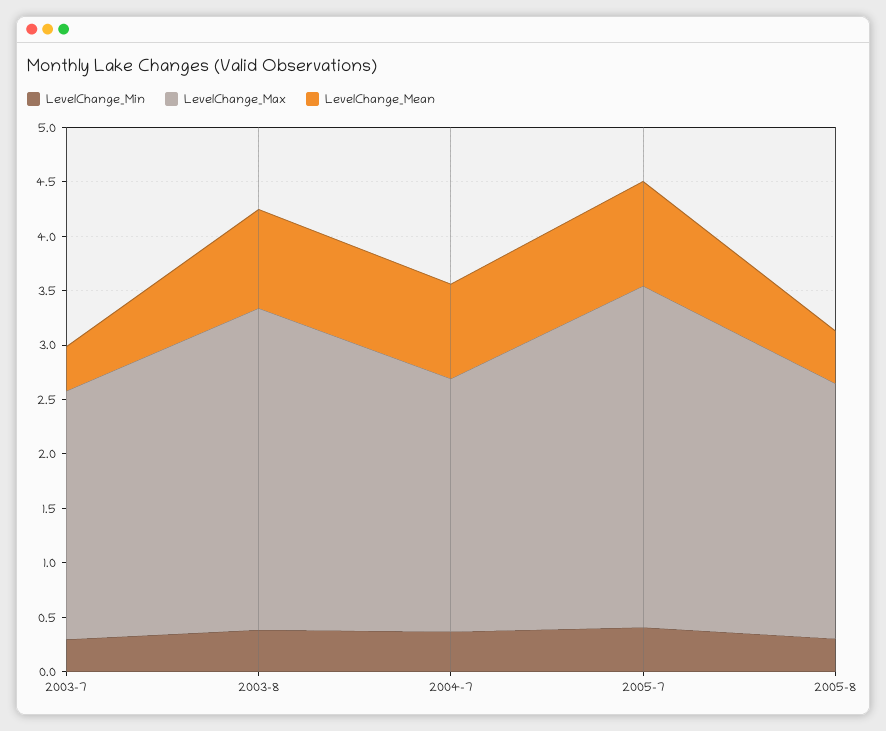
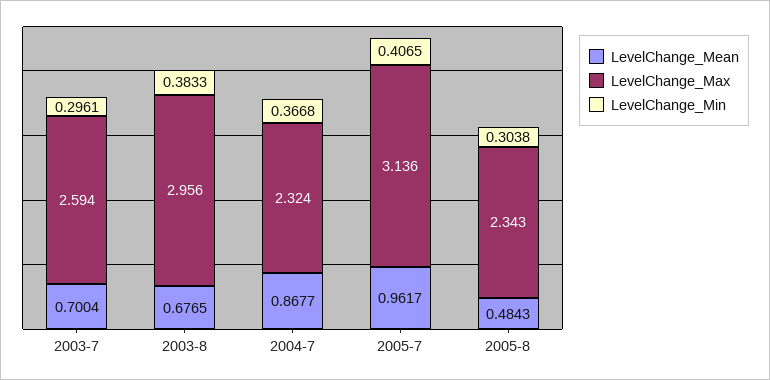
  {
    "LevelChange_Min": {
      "2003-7": 0.2961,
      "2003-8": 0.3833,
      "2004-7": 0.3668,
      "2005-7": 0.4065,
      "2005-8": 0.3038
    },
    "LevelChange_Max": {
-     "2003-7": 2.3,
+     "2003-7": 2.594,
      "2003-8": 2.956,
      "2004-7": 2.324,
      "2005-7": 3.136,
      "2005-8": 2.343
    },
    "LevelChange_Mean": {
-     "2003-7": 0.4,
+     "2003-7": 0.7004,
-     "2003-8": 0.9,
+     "2003-8": 0.6765,
      "2004-7": 0.8677,
      "2005-7": 0.9617,
      "2005-8": 0.4843
    }
  }

